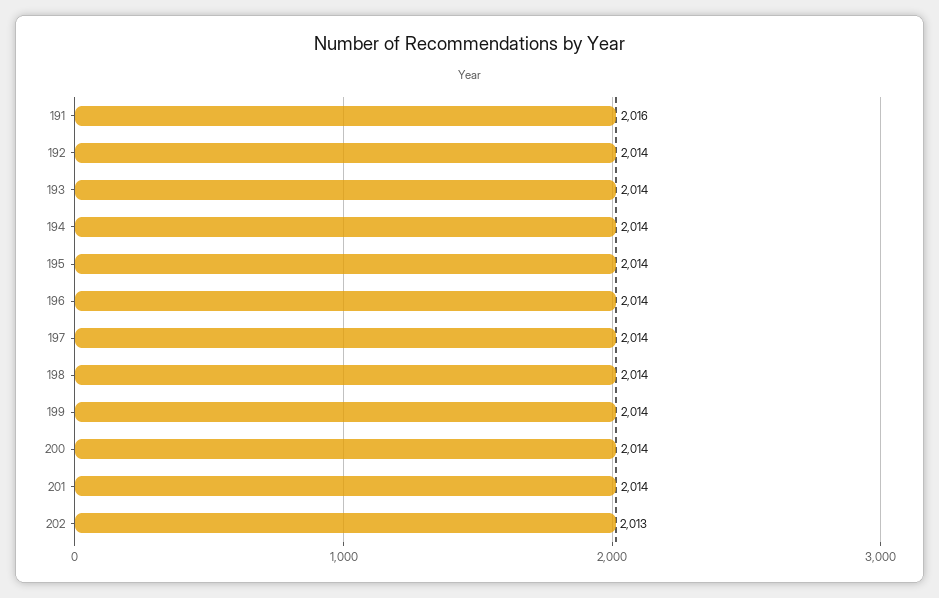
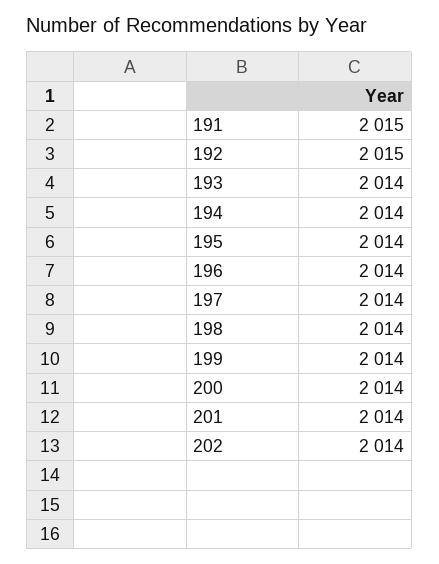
  {
-   "191": 2016,
+   "191": 2015,
-   "192": 2014,
+   "192": 2015,
    "193": 2014,
    "194": 2014,
    "195": 2014,
    "196": 2014,
    "197": 2014,
    "198": 2014,
    "199": 2014,
    "200": 2014,
    "201": 2014,
-   "202": 2013
+   "202": 2014
  }

